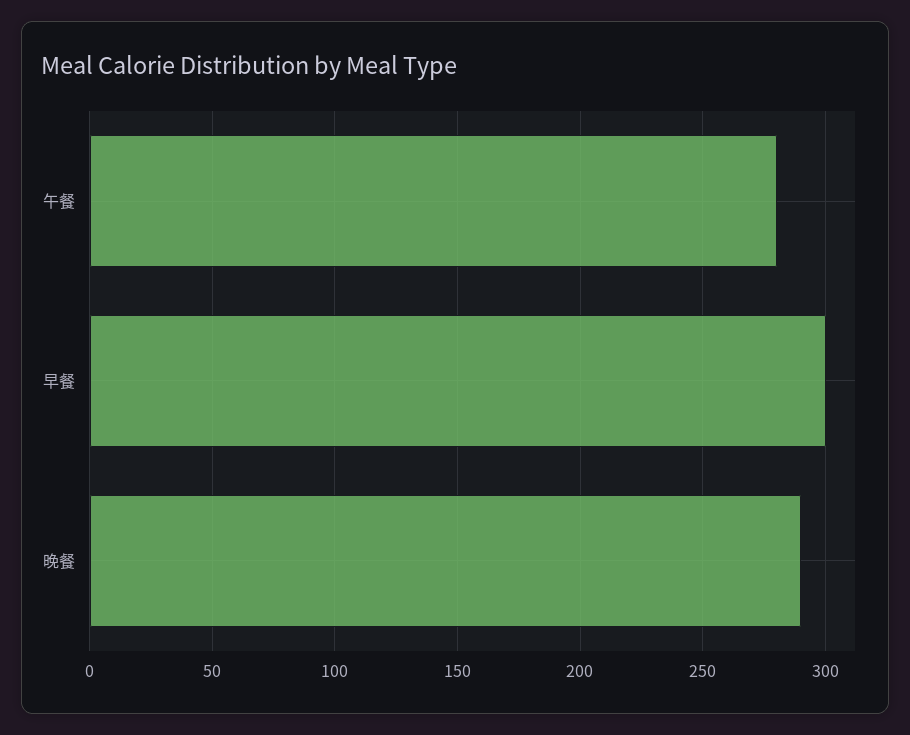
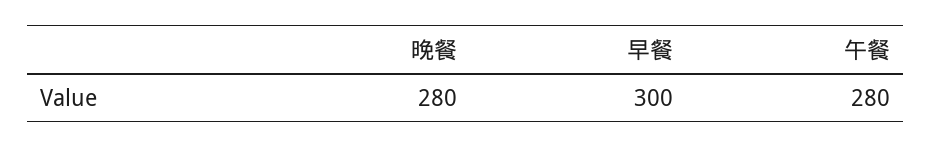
  {
    "午餐": 280,
    "早餐": 300,
-   "晚餐": 290
+   "晚餐": 280
  }

